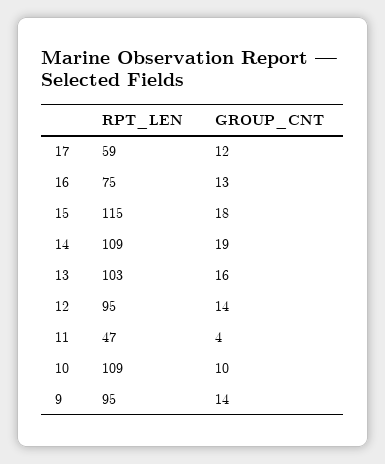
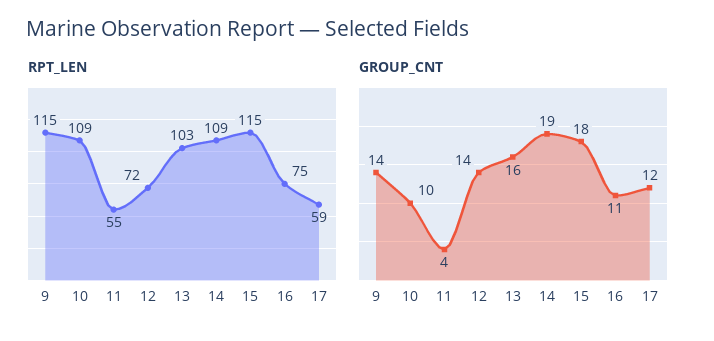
  {
    "RPT_LEN": {
      "17": 59,
      "16": 75,
      "15": 115,
      "14": 109,
      "13": 103,
-     "12": 95,
+     "12": 72,
-     "11": 47,
+     "11": 55,
      "10": 109,
-     "9": 95
+     "9": 115
    },
    "GROUP_CNT": {
      "17": 12,
-     "16": 13,
+     "16": 11,
      "15": 18,
      "14": 19,
      "13": 16,
      "12": 14,
      "11": 4,
      "10": 10,
      "9": 14
    }
  }

